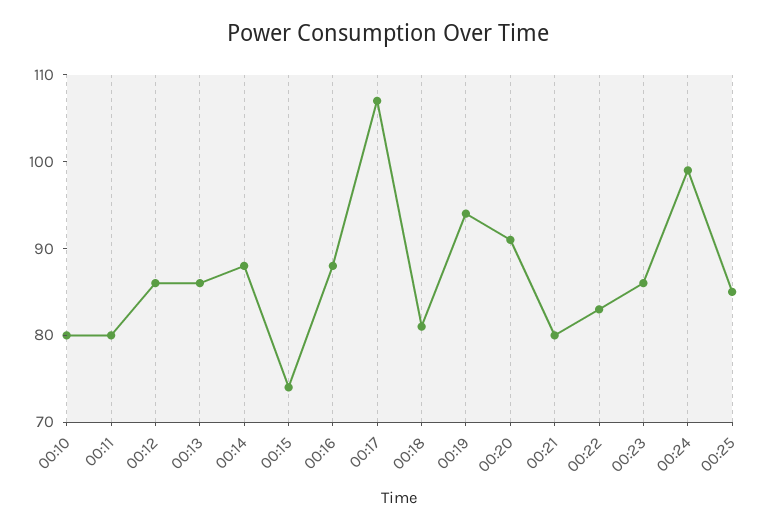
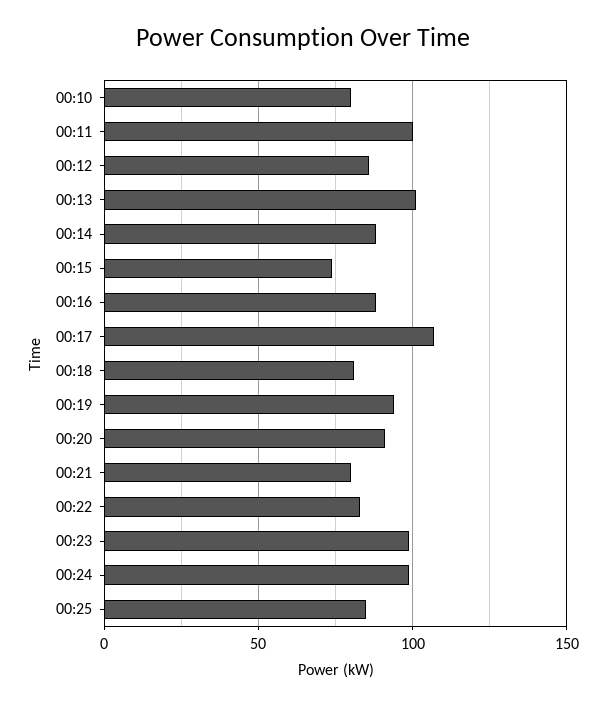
  {
    "00:10": 80,
-   "00:11": 80,
+   "00:11": 100,
    "00:12": 86,
-   "00:13": 86,
+   "00:13": 100,
    "00:14": 88,
    "00:15": 74,
    "00:16": 88,
    "00:17": 107,
    "00:18": 81,
    "00:19": 94,
    "00:20": 91,
    "00:21": 80,
    "00:22": 83,
-   "00:23": 86,
+   "00:23": 100,
    "00:24": 99,
    "00:25": 85
  }

